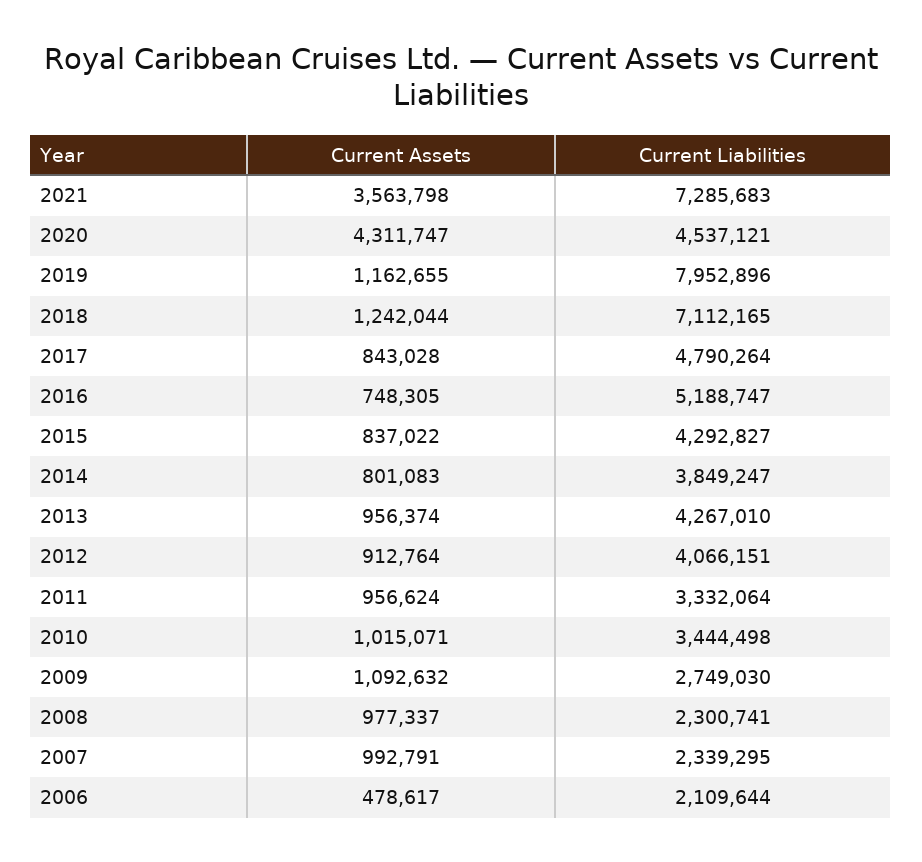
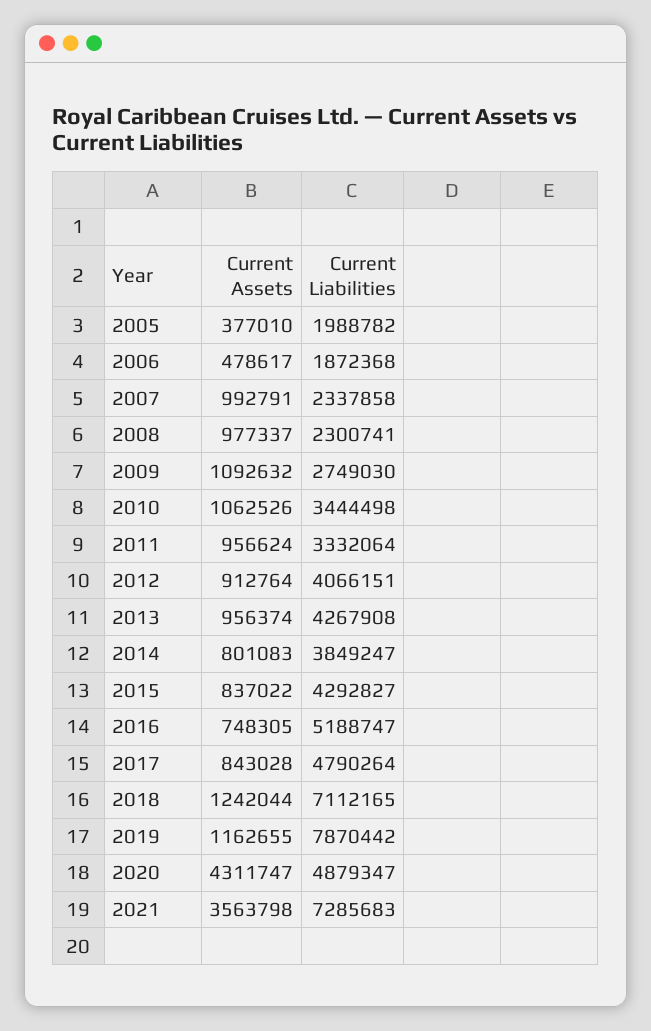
  {
    "Current Assets": {
      "2021": 3563798,
      "2020": 4311747,
      "2019": 1162655,
      "2018": 1242044,
      "2017": 843028,
      "2016": 748305,
      "2015": 837022,
      "2014": 801083,
      "2013": 956374,
      "2012": 912764,
      "2011": 956624,
-     "2010": 1015071,
+     "2010": 1062526,
      "2009": 1092632,
      "2008": 977337,
      "2007": 992791,
-     "2006": 478617
+     "2006": 478617,
+     "2005": 377010
    },
    "Current Liabilities": {
      "2021": 7285683,
-     "2020": 4537121,
+     "2020": 4879347,
-     "2019": 7952896,
+     "2019": 7870442,
      "2018": 7112165,
      "2017": 4790264,
      "2016": 5188747,
      "2015": 4292827,
      "2014": 3849247,
-     "2013": 4267010,
+     "2013": 4267908,
      "2012": 4066151,
      "2011": 3332064,
      "2010": 3444498,
      "2009": 2749030,
      "2008": 2300741,
-     "2007": 2339295,
+     "2007": 2337858,
-     "2006": 2109644
+     "2006": 1872368,
+     "2005": 1988782
    }
  }

